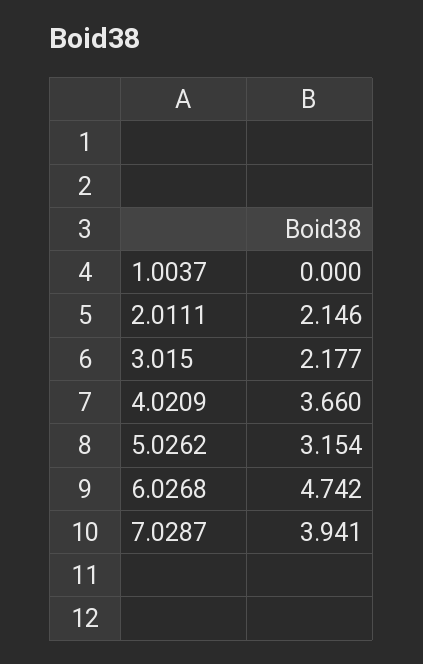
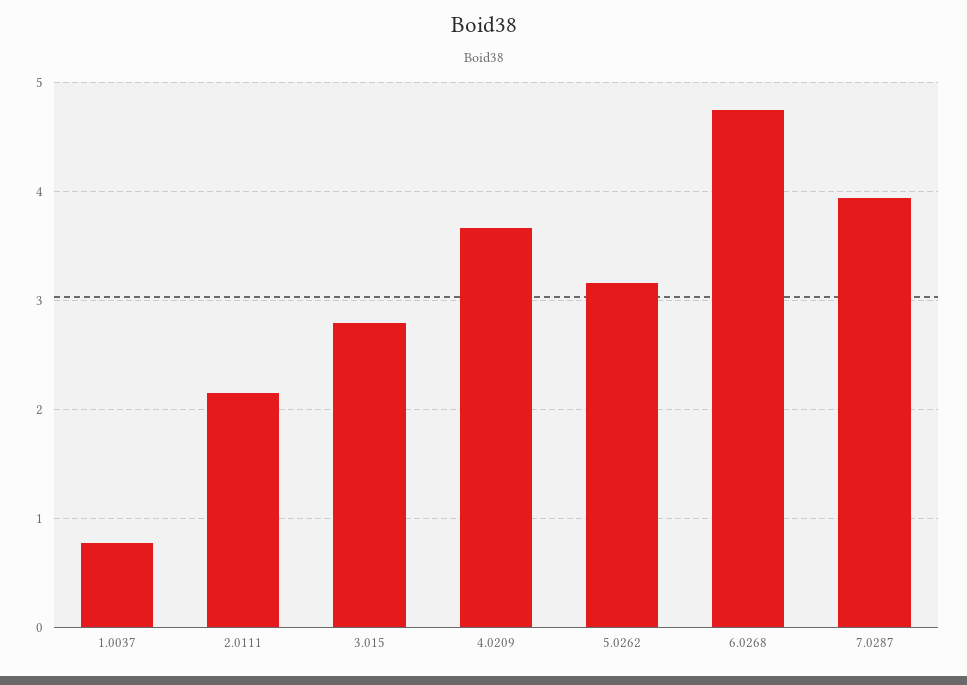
  {
-   "1.0037": 0,
+   "1.0037": 0.8,
    "2.0111": 2.146,
-   "3.015": 2.177,
+   "3.015": 2.8,
    "4.0209": 3.66,
    "5.0262": 3.154,
    "6.0268": 4.742,
    "7.0287": 3.941
  }

